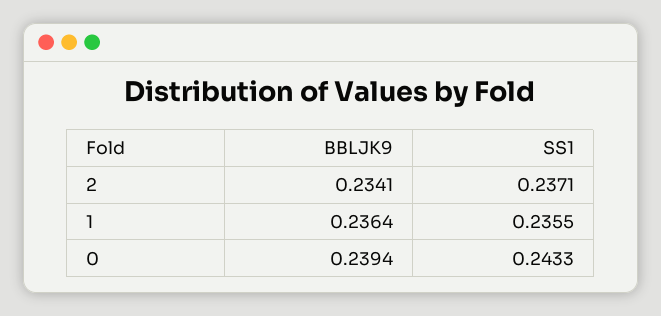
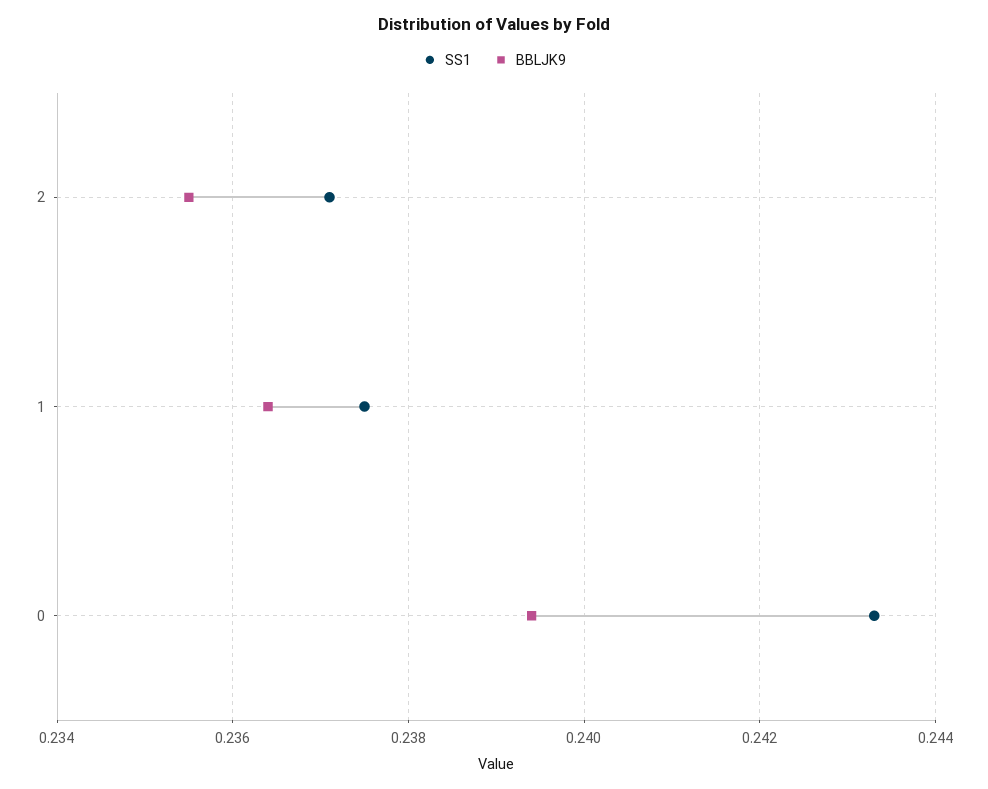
  {
    "BBLJK9": {
-     "2": 0.2341,
+     "2": 0.2355,
      "1": 0.2364,
      "0": 0.2394
    },
    "SS1": {
      "2": 0.2371,
-     "1": 0.2355,
+     "1": 0.2375,
      "0": 0.2433
    }
  }

